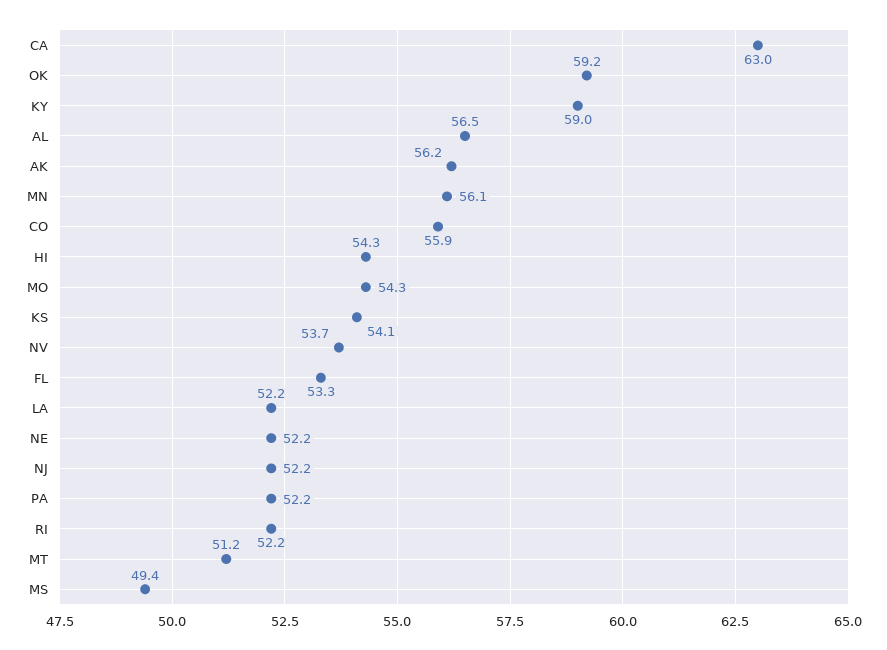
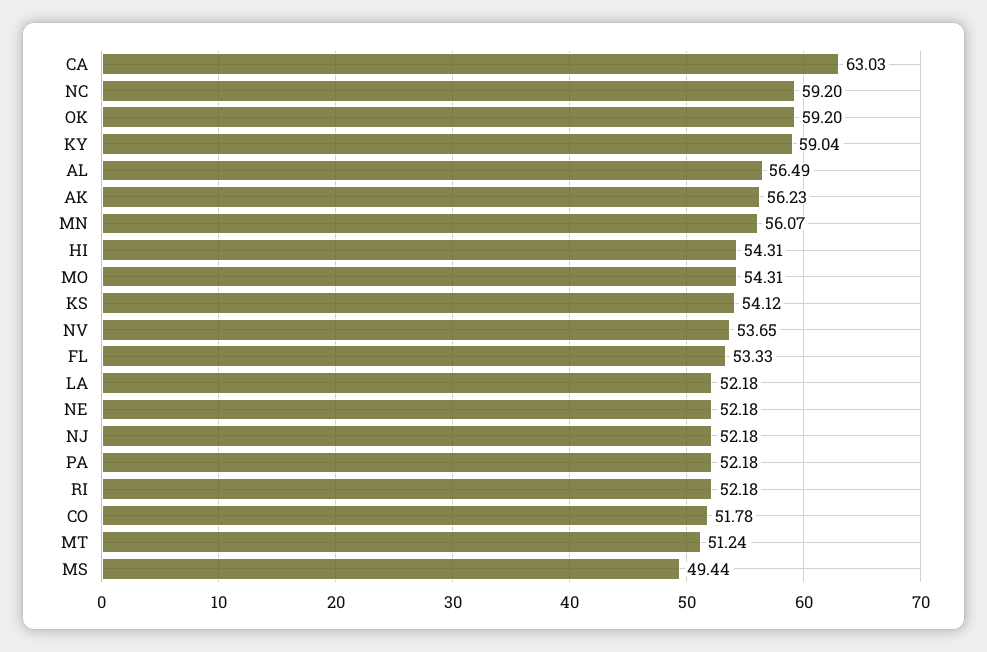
  {
    "CA": 63.03,
    "OK": 59.2,
    "KY": 59.04,
    "AL": 56.49,
    "AK": 56.23,
    "MN": 56.07,
-   "CO": 55.9,
+   "CO": 51.78,
    "HI": 54.31,
    "MO": 54.31,
    "KS": 54.12,
    "NV": 53.65,
    "FL": 53.33,
    "LA": 52.18,
    "NE": 52.18,
    "NJ": 52.18,
    "PA": 52.18,
    "RI": 52.18,
    "MT": 51.24,
-   "MS": 49.44
+   "MS": 49.44,
+   "NC": 59.2
  }

